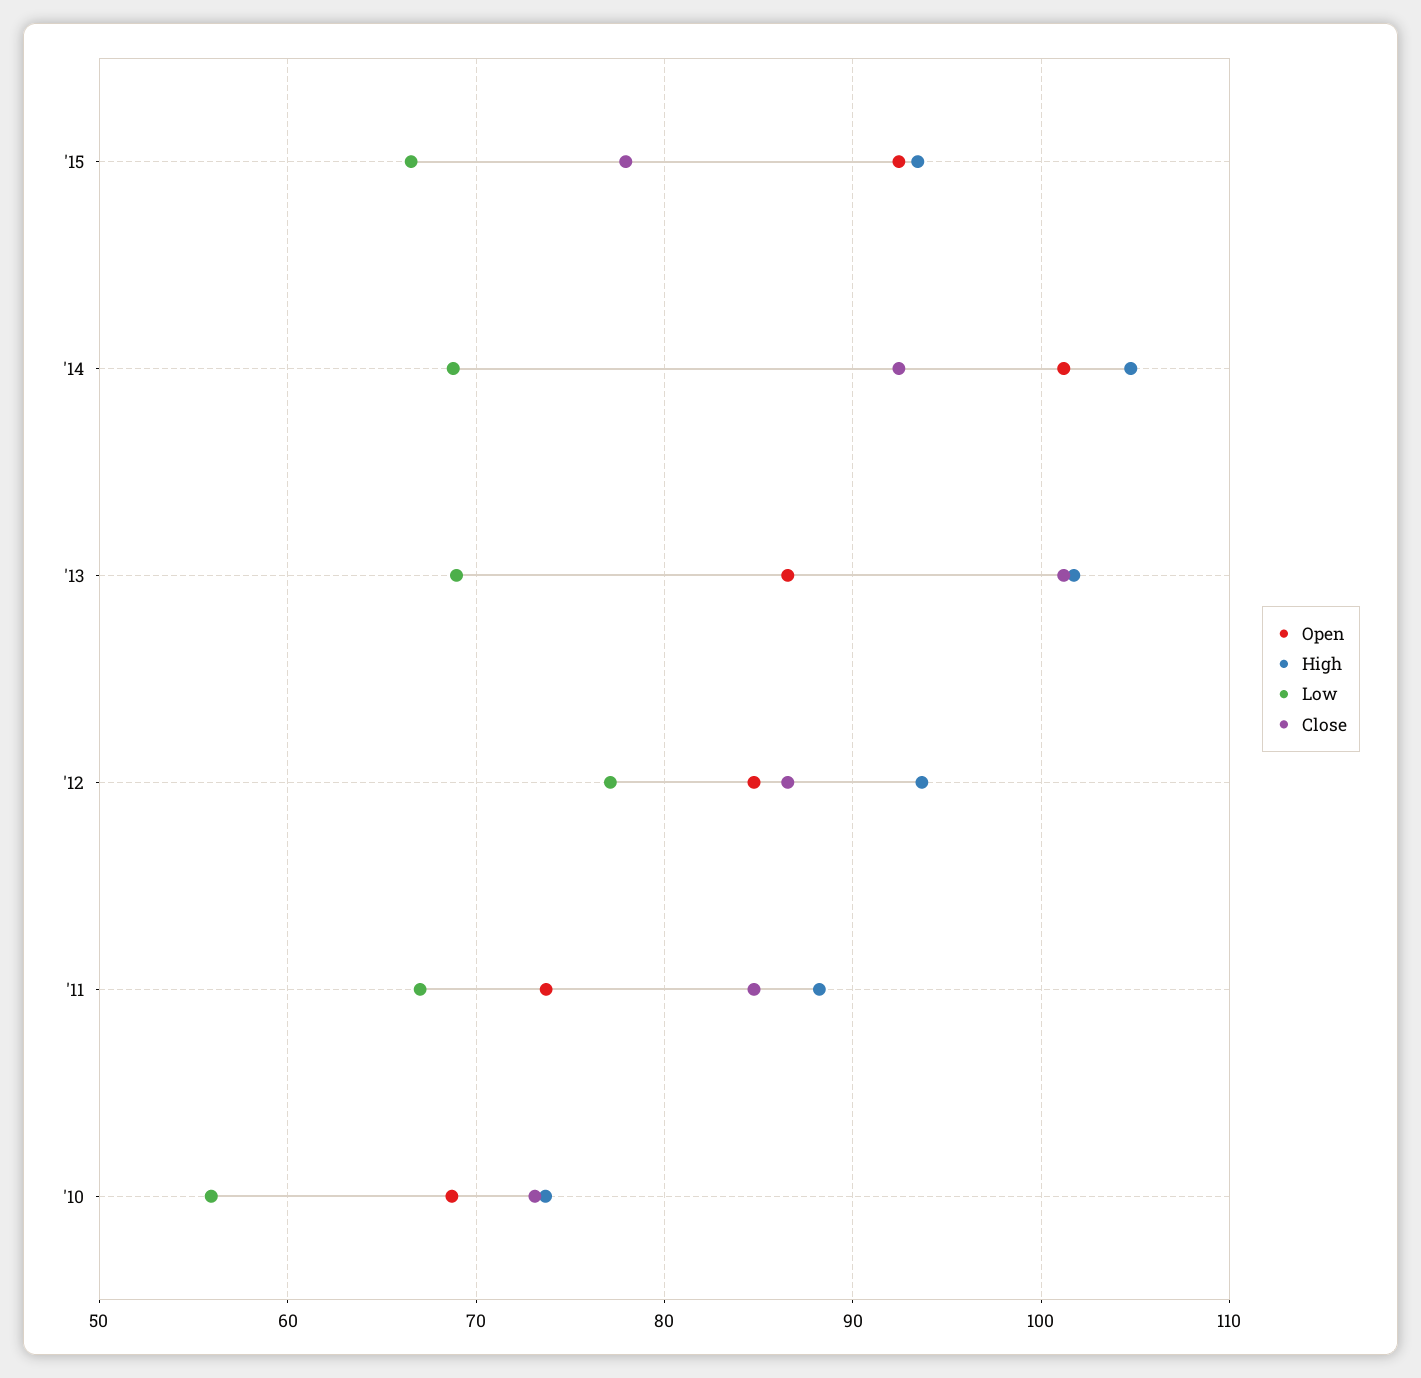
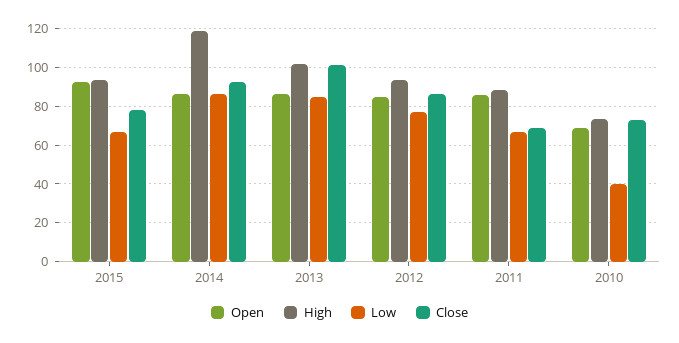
  {
    "Open": {
      "'15": 92,
-     "'14": 101,
+     "'14": 85,
      "'13": 87,
      "'12": 85,
-     "'11": 74,
+     "'11": 85,
      "'10": 69
    },
    "High": {
      "'15": 93,
-     "'14": 105,
+     "'14": 120,
      "'13": 102,
      "'12": 94,
      "'11": 88,
      "'10": 74
    },
    "Low": {
      "'15": 67,
-     "'14": 69,
+     "'14": 85,
-     "'13": 69,
+     "'13": 85,
      "'12": 77,
      "'11": 67,
-     "'10": 56
+     "'10": 40
    },
    "Close": {
      "'15": 78,
      "'14": 92,
      "'13": 101,
      "'12": 87,
-     "'11": 85,
+     "'11": 70,
      "'10": 73
    }
  }

